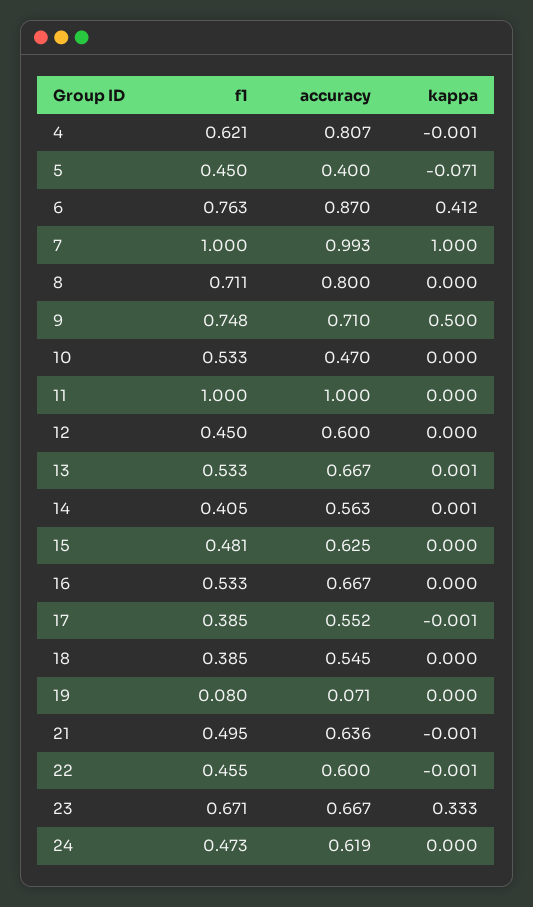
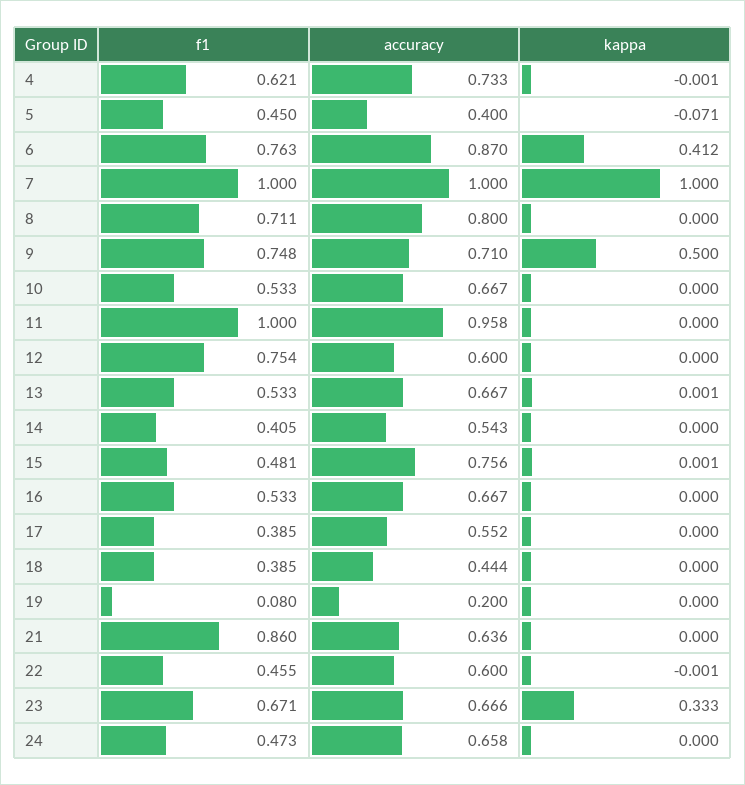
  {
    "f1": {
      "4": 0.621,
      "5": 0.45,
      "6": 0.763,
      "7": 1,
      "8": 0.711,
      "9": 0.748,
      "10": 0.533,
      "11": 1,
-     "12": 0.45,
+     "12": 0.754,
      "13": 0.533,
      "14": 0.405,
      "15": 0.481,
      "16": 0.533,
      "17": 0.385,
      "18": 0.385,
      "19": 0.08,
-     "21": 0.495,
+     "21": 0.86,
      "22": 0.455,
      "23": 0.671,
      "24": 0.473
    },
    "accuracy": {
-     "4": 0.807,
+     "4": 0.733,
      "5": 0.4,
      "6": 0.87,
-     "7": 0.993,
+     "7": 1,
      "8": 0.8,
      "9": 0.71,
-     "10": 0.47,
+     "10": 0.667,
-     "11": 1,
+     "11": 0.958,
      "12": 0.6,
      "13": 0.667,
-     "14": 0.563,
+     "14": 0.543,
-     "15": 0.625,
+     "15": 0.756,
      "16": 0.667,
      "17": 0.552,
-     "18": 0.545,
+     "18": 0.444,
-     "19": 0.071,
+     "19": 0.2,
      "21": 0.636,
      "22": 0.6,
-     "23": 0.667,
+     "23": 0.666,
-     "24": 0.619
+     "24": 0.658
    },
    "kappa": {
      "4": -0.001,
      "5": -0.071,
      "6": 0.412,
      "7": 1,
      "8": 0,
      "9": 0.5,
      "10": 0,
      "11": 0,
      "12": 0,
      "13": 0.001,
-     "14": 0.001,
+     "14": 0,
-     "15": 0,
+     "15": 0.001,
      "16": 0,
-     "17": -0.001,
+     "17": 0,
      "18": 0,
      "19": 0,
-     "21": -0.001,
+     "21": 0,
      "22": -0.001,
      "23": 0.333,
      "24": 0
    }
  }

